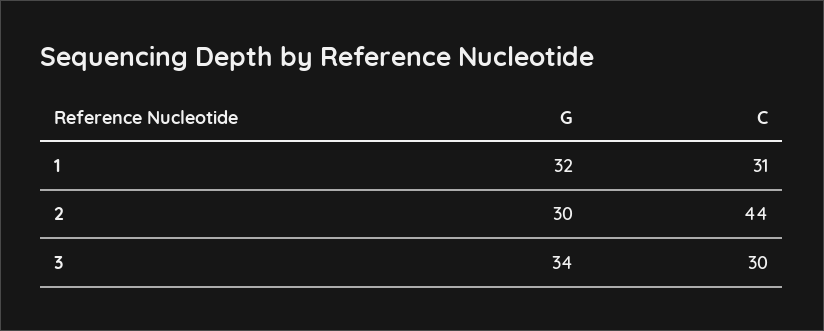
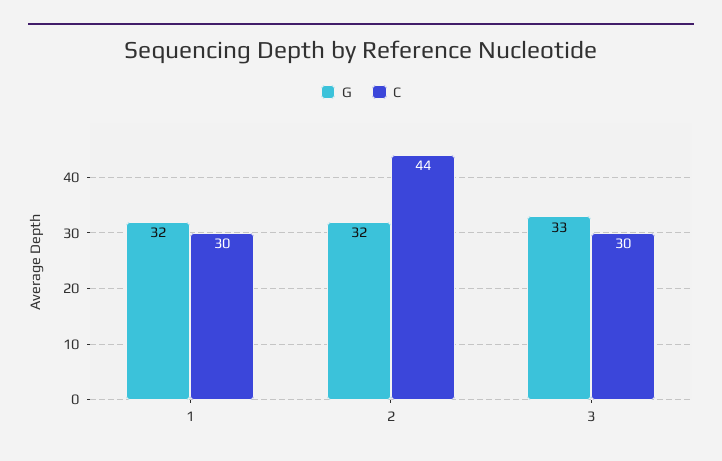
  {
    "G": {
      "1": 32,
-     "2": 30,
+     "2": 32,
-     "3": 34
+     "3": 33
    },
    "C": {
-     "1": 31,
+     "1": 30,
      "2": 44,
      "3": 30
    }
  }

